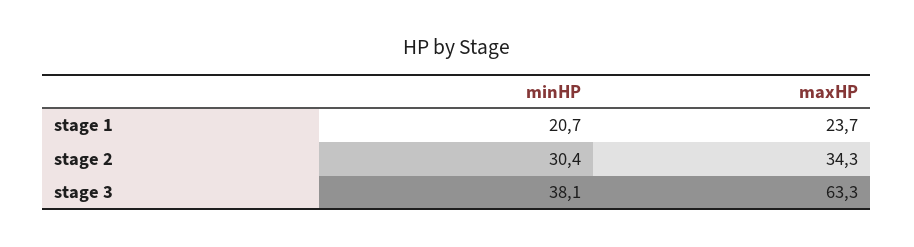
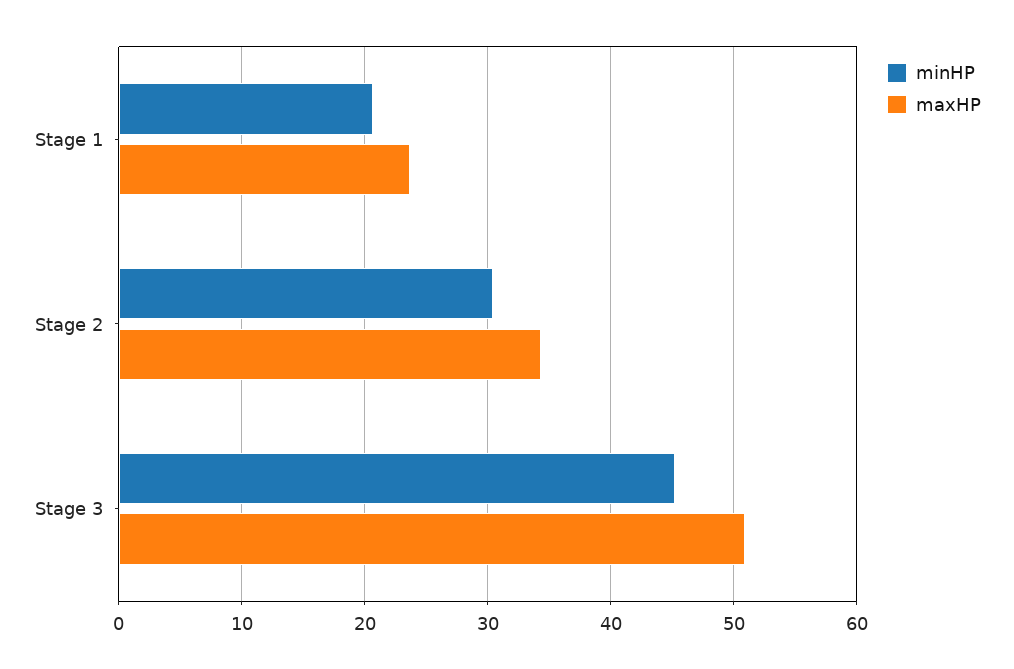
  {
    "minHP": {
      "stage 1": 20.7,
      "stage 2": 30.4,
-     "stage 3": 38.1
+     "stage 3": 45
    },
    "maxHP": {
      "stage 1": 23.7,
      "stage 2": 34.3,
-     "stage 3": 63.3
+     "stage 3": 51
    }
  }

